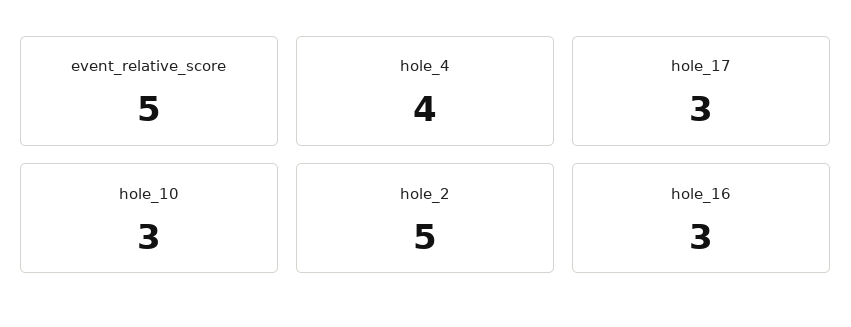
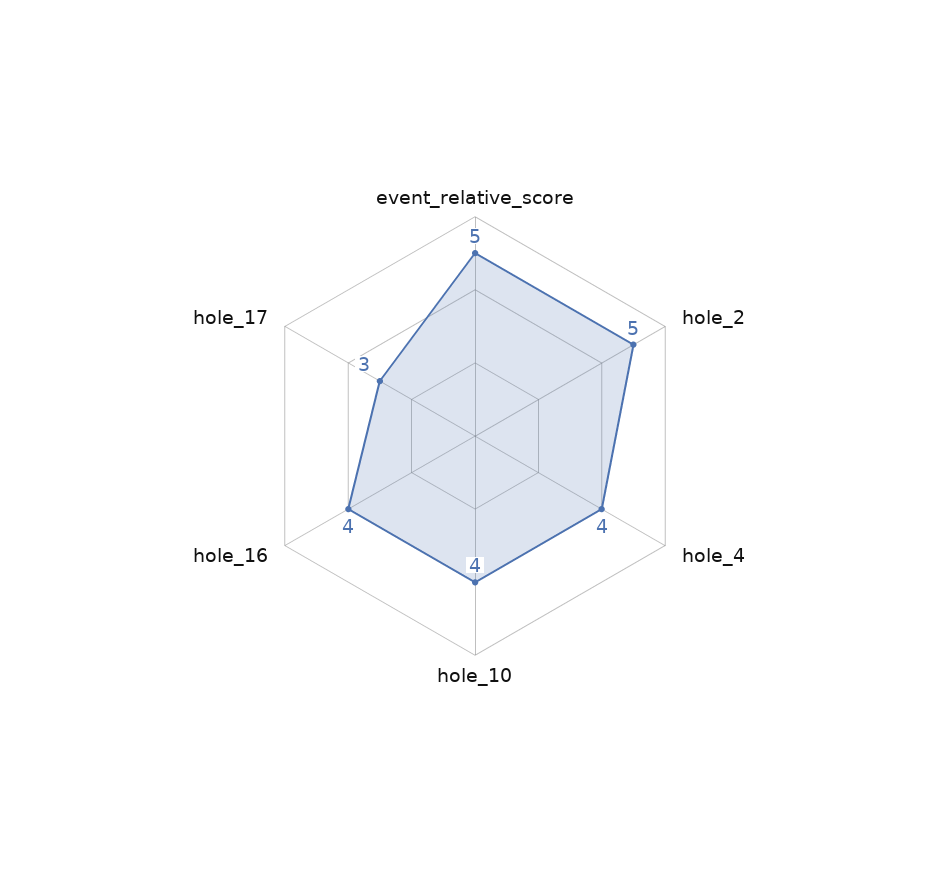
  {
    "event_relative_score": 5,
    "hole_4": 4,
    "hole_17": 3,
-   "hole_10": 3,
+   "hole_10": 4,
    "hole_2": 5,
-   "hole_16": 3
+   "hole_16": 4
  }

